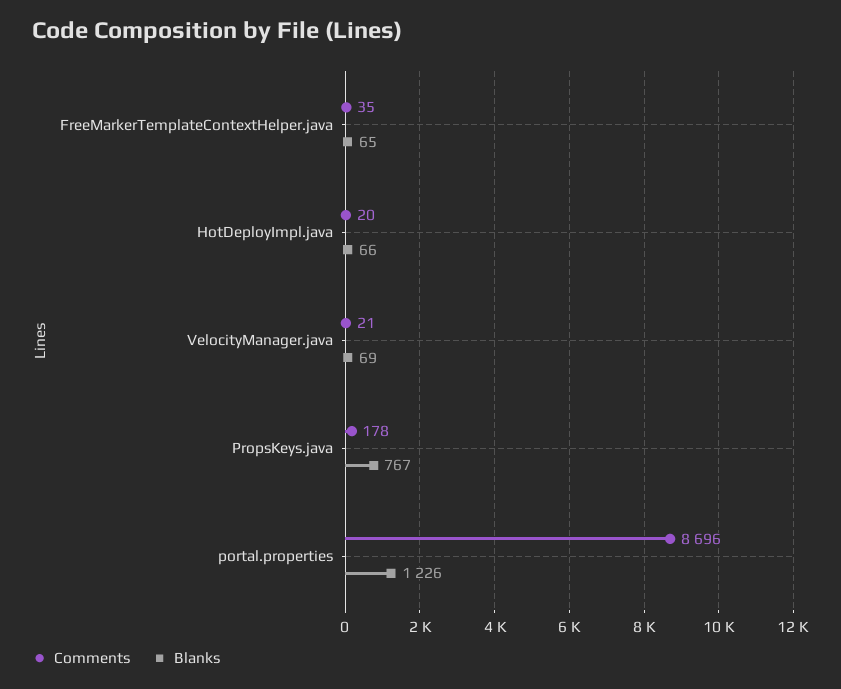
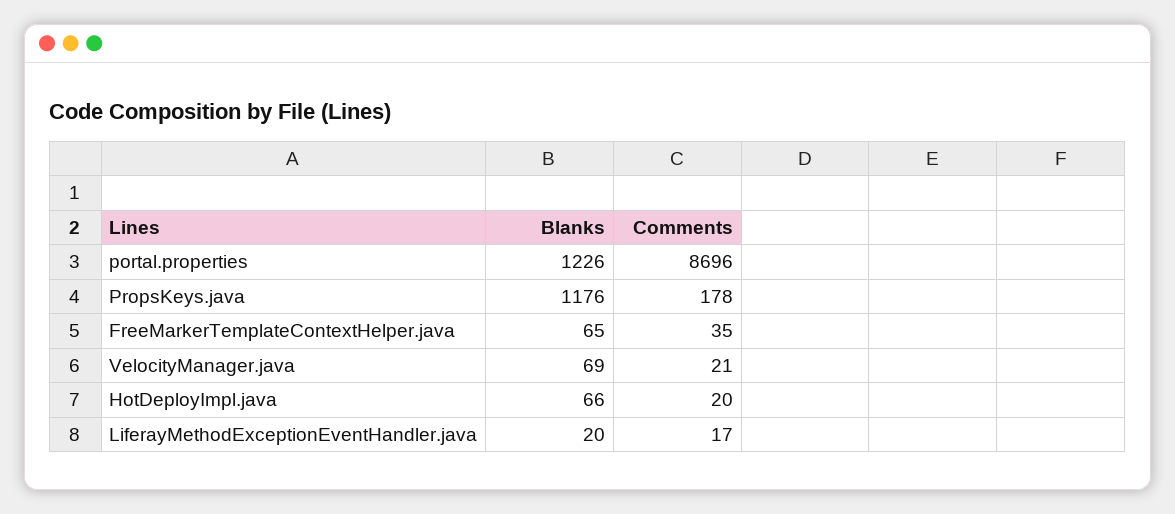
  {
    "Comments": {
      "FreeMarkerTemplateContextHelper.java": 35,
      "HotDeployImpl.java": 20,
      "VelocityManager.java": 21,
      "PropsKeys.java": 178,
-     "portal.properties": 8696
+     "portal.properties": 8696,
+     "LiferayMethodExceptionEventHandler.java": 17
    },
    "Blanks": {
      "FreeMarkerTemplateContextHelper.java": 65,
      "HotDeployImpl.java": 66,
      "VelocityManager.java": 69,
-     "PropsKeys.java": 767,
+     "PropsKeys.java": 1176,
-     "portal.properties": 1226
+     "portal.properties": 1226,
+     "LiferayMethodExceptionEventHandler.java": 20
    }
  }

